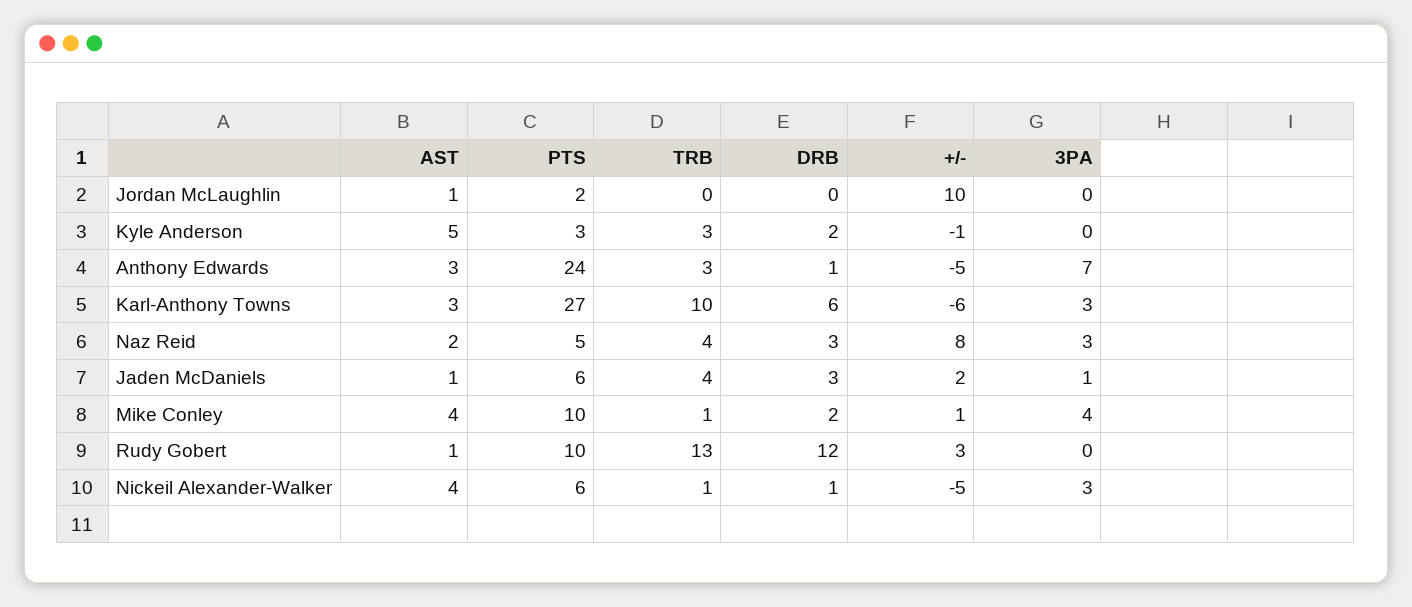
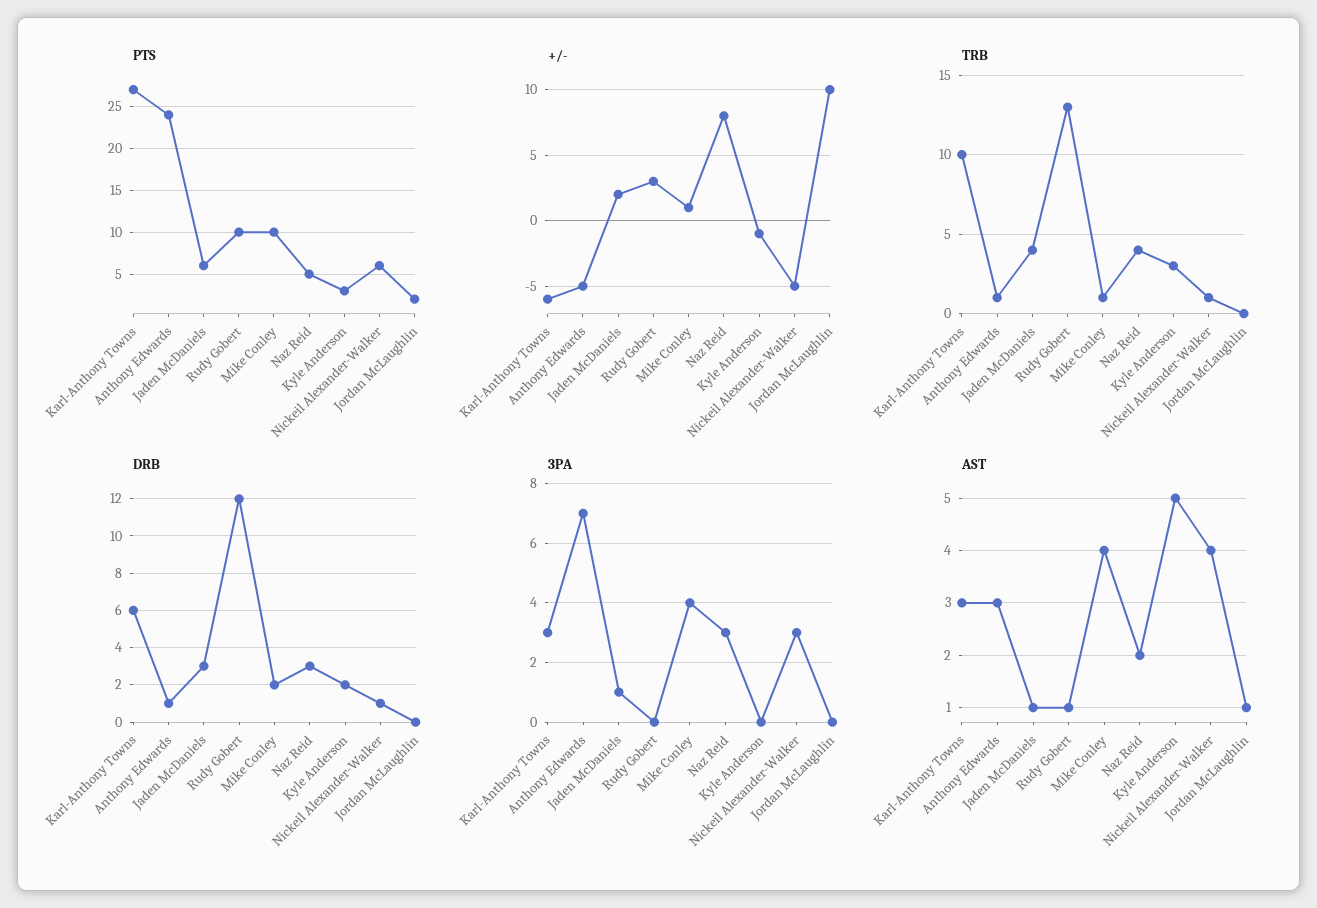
  {
    "AST": {
      "Jordan McLaughlin": 1,
      "Kyle Anderson": 5,
      "Anthony Edwards": 3,
      "Karl-Anthony Towns": 3,
      "Naz Reid": 2,
      "Jaden McDaniels": 1,
      "Mike Conley": 4,
      "Rudy Gobert": 1,
      "Nickeil Alexander-Walker": 4
    },
    "PTS": {
      "Jordan McLaughlin": 2,
      "Kyle Anderson": 3,
      "Anthony Edwards": 24,
      "Karl-Anthony Towns": 27,
      "Naz Reid": 5,
      "Jaden McDaniels": 6,
      "Mike Conley": 10,
      "Rudy Gobert": 10,
      "Nickeil Alexander-Walker": 6
    },
    "TRB": {
      "Jordan McLaughlin": 0,
      "Kyle Anderson": 3,
-     "Anthony Edwards": 3,
+     "Anthony Edwards": 1,
      "Karl-Anthony Towns": 10,
      "Naz Reid": 4,
      "Jaden McDaniels": 4,
      "Mike Conley": 1,
      "Rudy Gobert": 13,
      "Nickeil Alexander-Walker": 1
    },
    "DRB": {
      "Jordan McLaughlin": 0,
      "Kyle Anderson": 2,
      "Anthony Edwards": 1,
      "Karl-Anthony Towns": 6,
      "Naz Reid": 3,
      "Jaden McDaniels": 3,
      "Mike Conley": 2,
      "Rudy Gobert": 12,
      "Nickeil Alexander-Walker": 1
    },
    "+/-": {
      "Jordan McLaughlin": 10,
      "Kyle Anderson": -1,
      "Anthony Edwards": -5,
      "Karl-Anthony Towns": -6,
      "Naz Reid": 8,
      "Jaden McDaniels": 2,
      "Mike Conley": 1,
      "Rudy Gobert": 3,
      "Nickeil Alexander-Walker": -5
    },
    "3PA": {
      "Jordan McLaughlin": 0,
      "Kyle Anderson": 0,
      "Anthony Edwards": 7,
      "Karl-Anthony Towns": 3,
      "Naz Reid": 3,
      "Jaden McDaniels": 1,
      "Mike Conley": 4,
      "Rudy Gobert": 0,
      "Nickeil Alexander-Walker": 3
    }
  }

